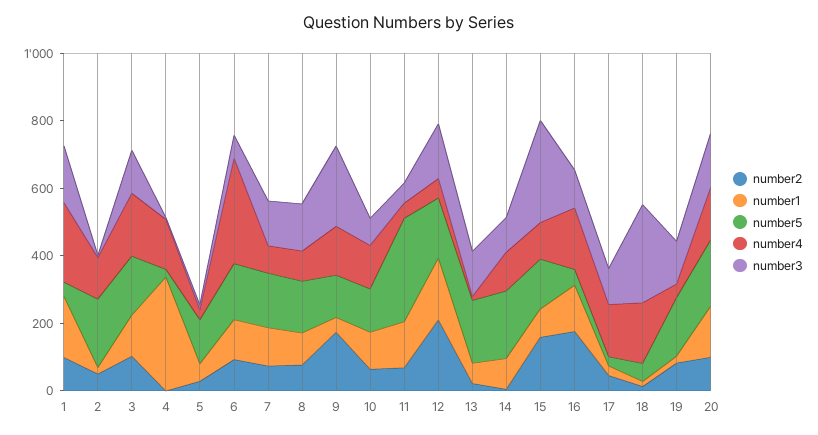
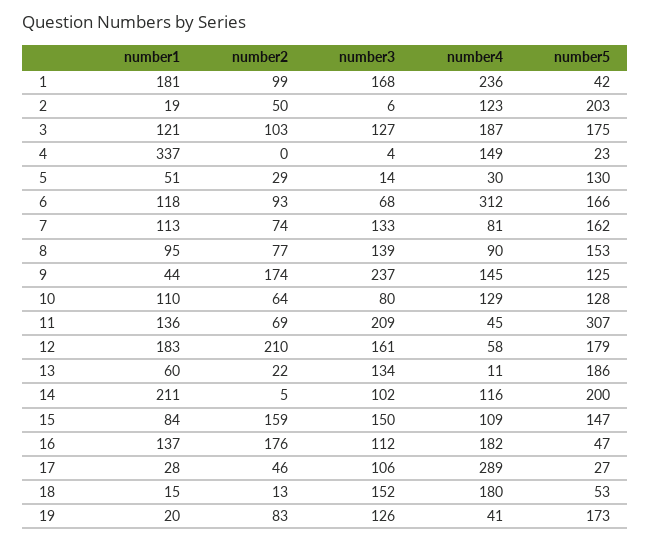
  {
    "number2": {
      "1": 99,
      "2": 50,
      "3": 103,
      "4": 0,
      "5": 29,
      "6": 93,
      "7": 74,
      "8": 77,
      "9": 174,
      "10": 64,
      "11": 69,
      "12": 210,
      "13": 22,
      "14": 5,
      "15": 159,
      "16": 176,
      "17": 46,
      "18": 13,
-     "19": 83,
+     "19": 83
-     "20": 100
    },
    "number1": {
      "1": 181,
      "2": 19,
      "3": 121,
      "4": 337,
      "5": 51,
      "6": 118,
      "7": 113,
      "8": 95,
      "9": 44,
      "10": 110,
      "11": 136,
      "12": 183,
      "13": 60,
-     "14": 100,
+     "14": 211,
      "15": 84,
      "16": 137,
      "17": 28,
      "18": 15,
-     "19": 20,
+     "19": 20
-     "20": 150
    },
    "number5": {
      "1": 42,
      "2": 203,
      "3": 175,
      "4": 23,
      "5": 130,
      "6": 166,
      "7": 162,
      "8": 153,
      "9": 125,
      "10": 128,
      "11": 307,
      "12": 179,
      "13": 186,
      "14": 200,
      "15": 147,
      "16": 47,
      "17": 27,
      "18": 53,
-     "19": 173,
+     "19": 173
-     "20": 200
    },
    "number4": {
      "1": 236,
      "2": 123,
      "3": 187,
      "4": 149,
      "5": 30,
      "6": 312,
      "7": 81,
      "8": 90,
      "9": 145,
      "10": 129,
      "11": 45,
      "12": 58,
      "13": 11,
      "14": 116,
      "15": 109,
      "16": 182,
-     "17": 150,
+     "17": 289,
      "18": 180,
-     "19": 41,
+     "19": 41
-     "20": 150
    },
    "number3": {
      "1": 168,
      "2": 6,
      "3": 127,
      "4": 4,
      "5": 14,
      "6": 68,
      "7": 133,
      "8": 139,
      "9": 237,
      "10": 80,
-     "11": 50,
+     "11": 209,
      "12": 161,
      "13": 134,
      "14": 102,
-     "15": 300,
+     "15": 150,
      "16": 112,
      "17": 106,
-     "18": 300,
+     "18": 152,
-     "19": 126,
+     "19": 126
-     "20": 150
    }
  }

